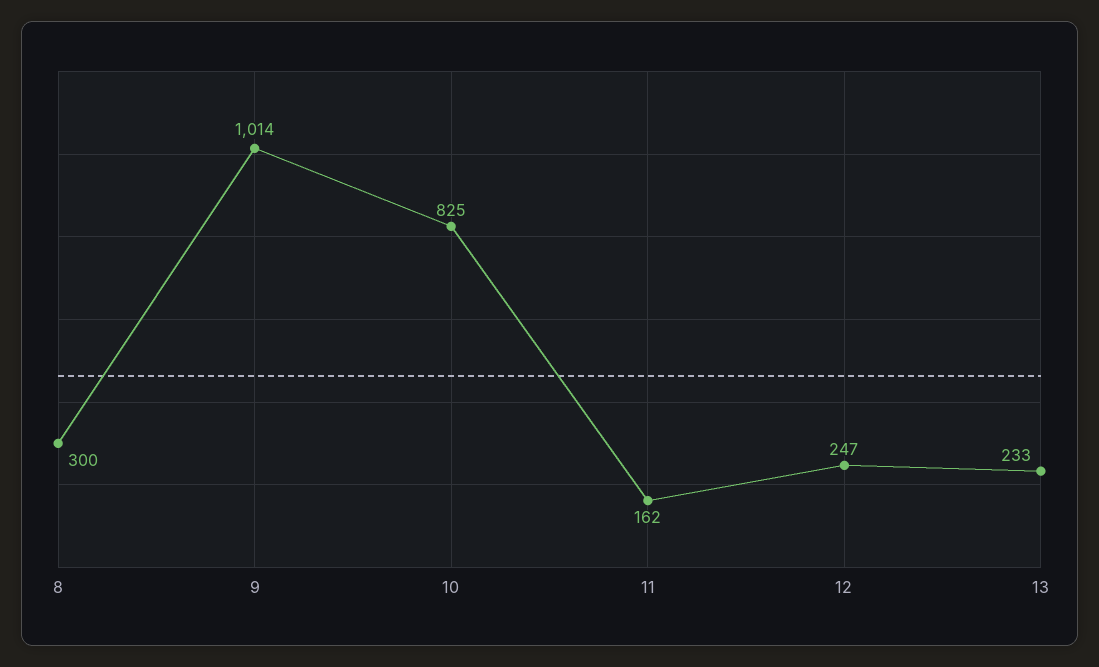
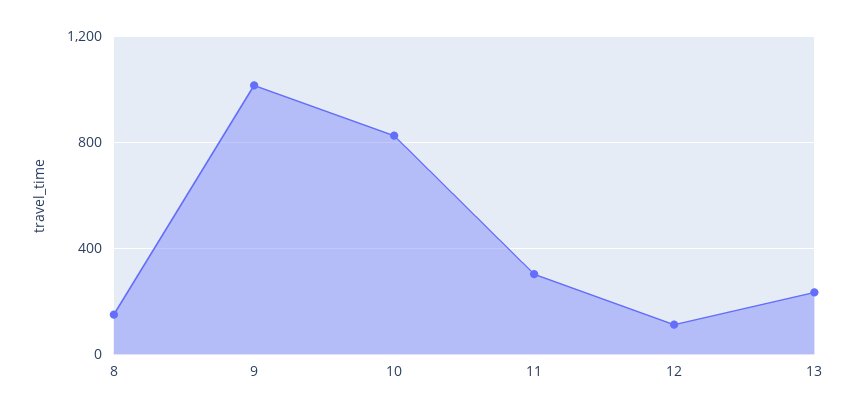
  {
-   "8": 300,
+   "8": 150,
    "9": 1014,
    "10": 825,
-   "11": 162,
+   "11": 300,
-   "12": 247,
+   "12": 100,
    "13": 233
  }

